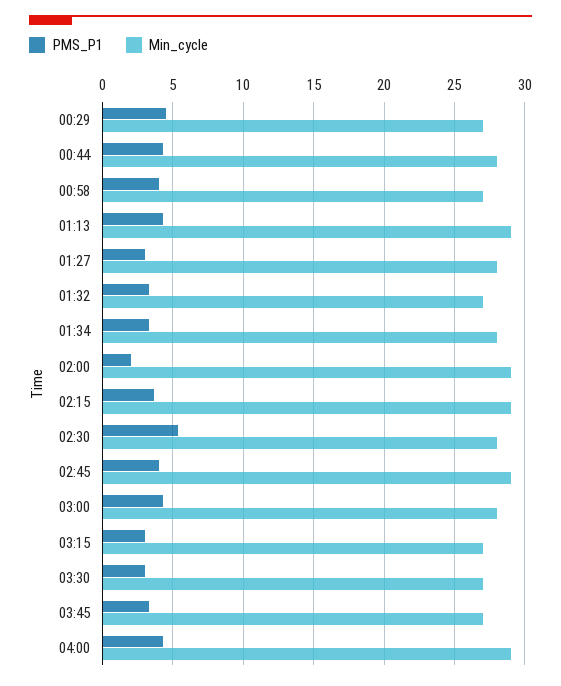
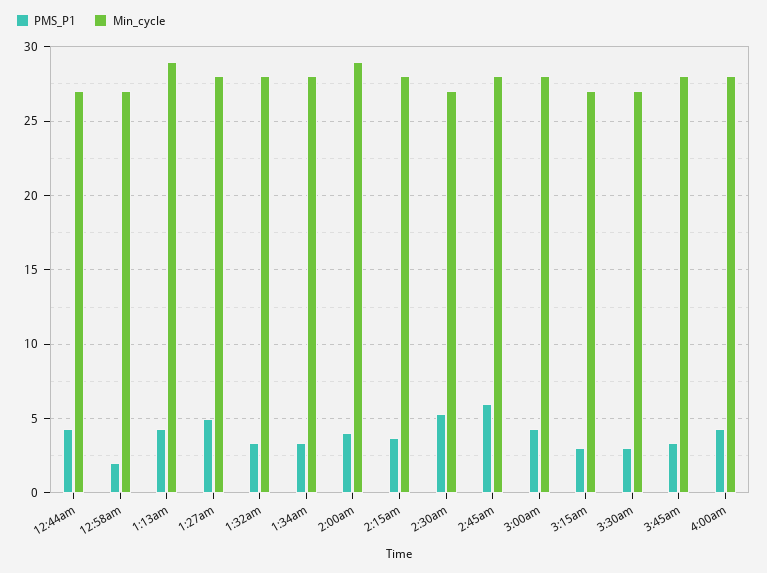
  {
    "PMS_P1": {
-     "00:29": 4.5,
      "00:44": 4.5,
-     "00:58": 4,
+     "00:58": 2,
      "01:13": 4.5,
-     "01:27": 3,
+     "01:27": 5,
      "01:32": 3.5,
      "01:34": 3.5,
-     "02:00": 2,
+     "02:00": 4,
      "02:15": 3.5,
      "02:30": 5.5,
-     "02:45": 4,
+     "02:45": 6,
      "03:00": 4.5,
      "03:15": 3,
      "03:30": 3,
      "03:45": 3.5,
      "04:00": 4.5
    },
    "Min_cycle": {
-     "00:29": 27,
-     "00:44": 28,
+     "00:44": 27,
      "00:58": 27,
      "01:13": 29,
      "01:27": 28,
-     "01:32": 27,
+     "01:32": 28,
      "01:34": 28,
      "02:00": 29,
-     "02:15": 29,
+     "02:15": 28,
-     "02:30": 28,
+     "02:30": 27,
-     "02:45": 29,
+     "02:45": 28,
      "03:00": 28,
      "03:15": 27,
      "03:30": 27,
-     "03:45": 27,
+     "03:45": 28,
-     "04:00": 29
+     "04:00": 28
    }
  }

